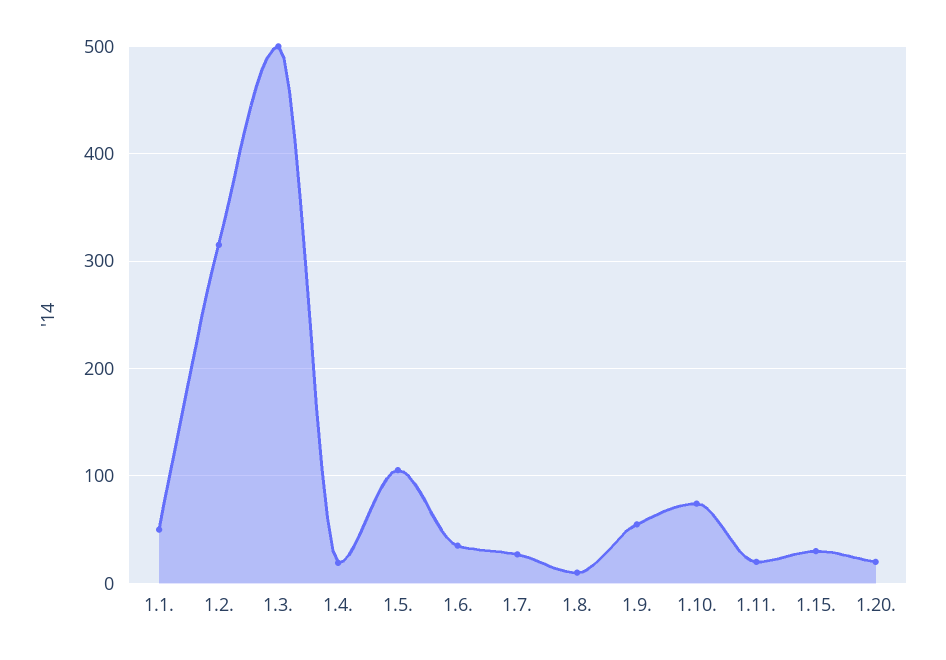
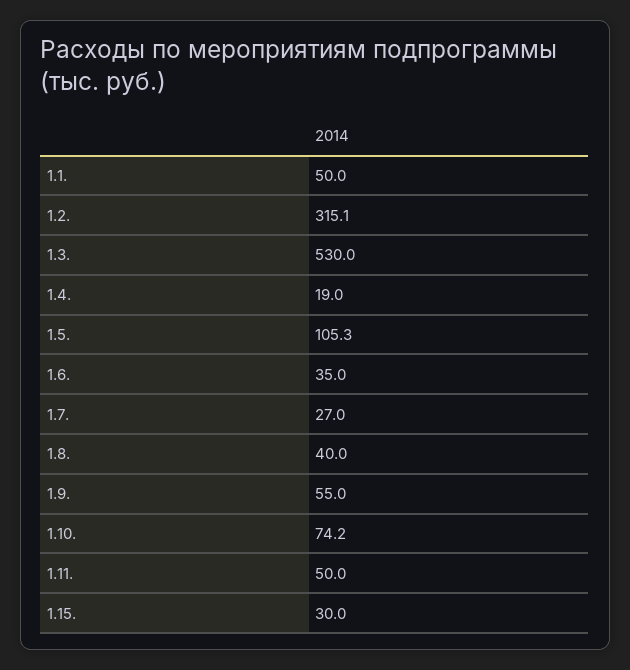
  {
    "1.1.": 50,
    "1.2.": 315.1,
-   "1.3.": 500,
+   "1.3.": 530,
    "1.4.": 19,
    "1.5.": 105.3,
    "1.6.": 35,
    "1.7.": 27,
-   "1.8.": 10,
+   "1.8.": 40,
    "1.9.": 55,
    "1.10.": 74.2,
-   "1.11.": 20,
+   "1.11.": 50,
-   "1.15.": 30,
+   "1.15.": 30
-   "1.20.": 20
  }

